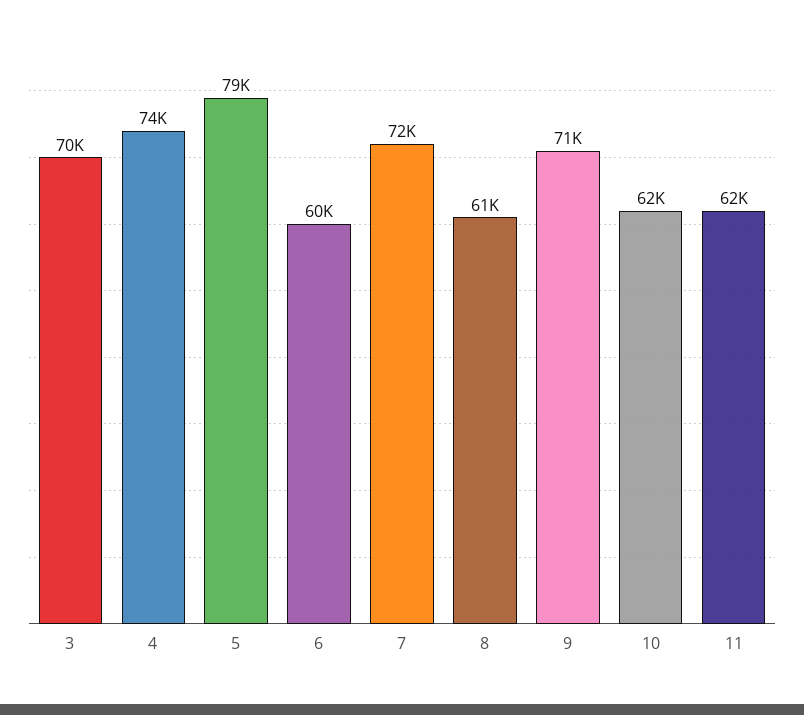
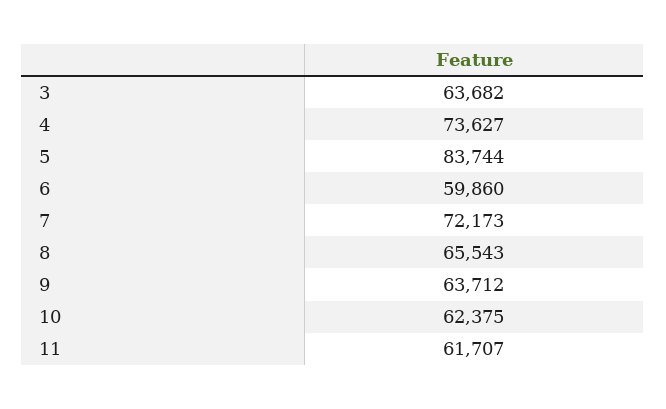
  {
-   "3": 70000,
+   "3": 63682,
    "4": 73627,
-   "5": 79000,
+   "5": 83744,
    "6": 59860,
    "7": 72173,
-   "8": 61000,
+   "8": 65543,
-   "9": 71000,
+   "9": 63712,
    "10": 62375,
    "11": 61707
  }

